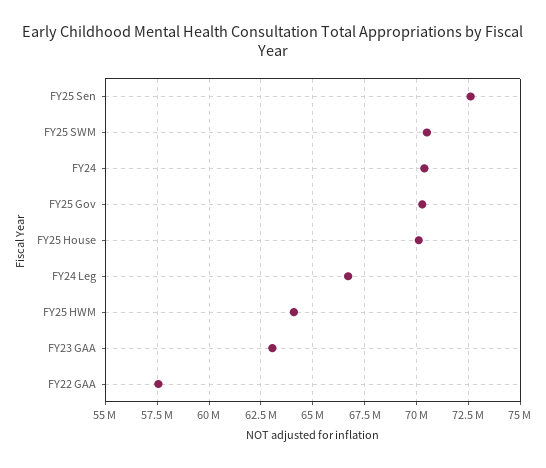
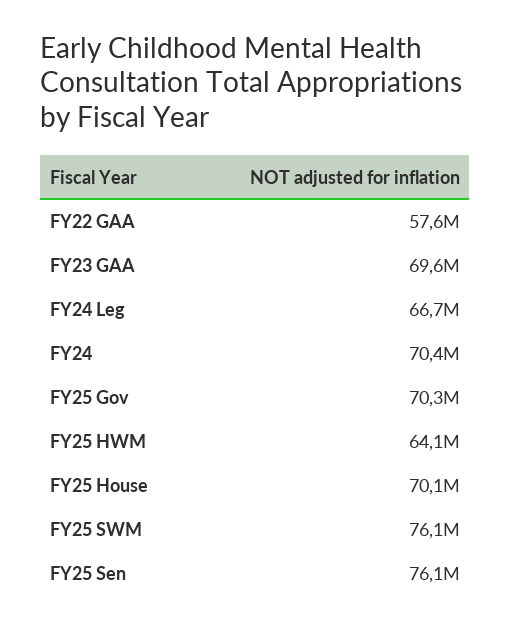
  {
-   "FY25 Sen": 72500000,
+   "FY25 Sen": 76100000,
-   "FY25 SWM": 70500000,
+   "FY25 SWM": 76100000,
    "FY24": 70400000,
    "FY25 Gov": 70300000,
    "FY25 House": 70100000,
    "FY24 Leg": 66700000,
    "FY25 HWM": 64100000,
-   "FY23 GAA": 63000000,
+   "FY23 GAA": 69600000,
    "FY22 GAA": 57600000
  }

